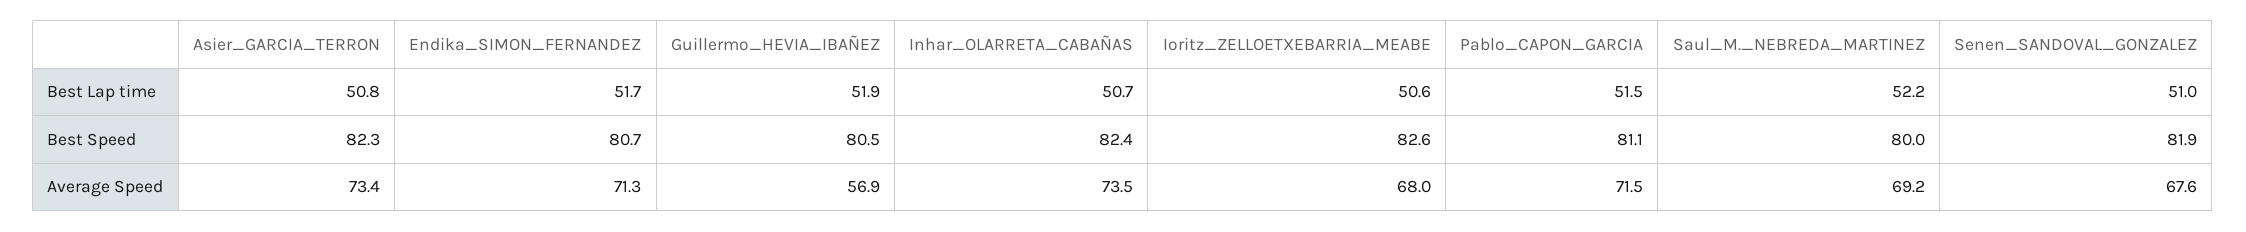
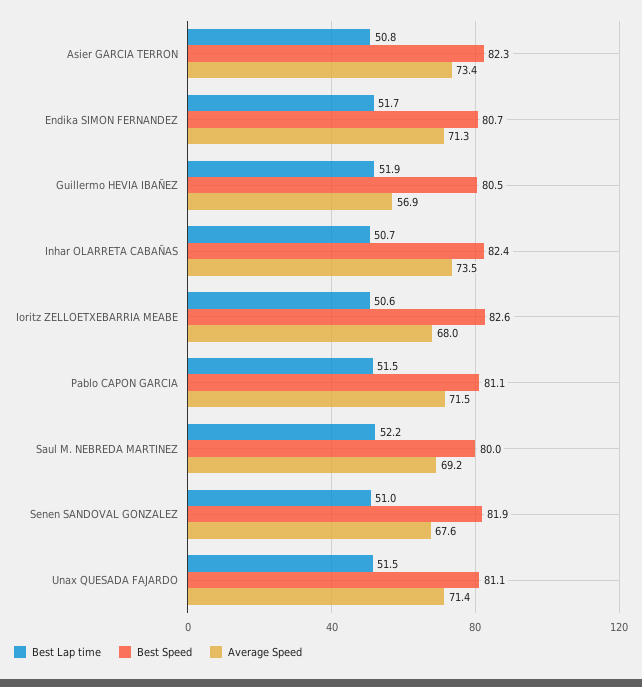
  {
    "Best Lap time": {
      "Asier_GARCIA_TERRON": 50.8,
      "Endika_SIMON_FERNANDEZ": 51.7,
      "Guillermo_HEVIA_IBAÑEZ": 51.9,
      "Inhar_OLARRETA_CABAÑAS": 50.7,
      "Ioritz_ZELLOETXEBARRIA_MEABE": 50.6,
      "Pablo_CAPON_GARCIA": 51.5,
      "Saul_M._NEBREDA_MARTINEZ": 52.2,
-     "Senen_SANDOVAL_GONZALEZ": 51
+     "Senen_SANDOVAL_GONZALEZ": 51,
+     "Unax QUESADA FAJARDO": 51.5
    },
    "Best Speed": {
      "Asier_GARCIA_TERRON": 82.3,
      "Endika_SIMON_FERNANDEZ": 80.7,
      "Guillermo_HEVIA_IBAÑEZ": 80.5,
      "Inhar_OLARRETA_CABAÑAS": 82.4,
      "Ioritz_ZELLOETXEBARRIA_MEABE": 82.6,
      "Pablo_CAPON_GARCIA": 81.1,
      "Saul_M._NEBREDA_MARTINEZ": 80,
-     "Senen_SANDOVAL_GONZALEZ": 81.9
+     "Senen_SANDOVAL_GONZALEZ": 81.9,
+     "Unax QUESADA FAJARDO": 81.1
    },
    "Average Speed": {
      "Asier_GARCIA_TERRON": 73.4,
      "Endika_SIMON_FERNANDEZ": 71.3,
      "Guillermo_HEVIA_IBAÑEZ": 56.9,
      "Inhar_OLARRETA_CABAÑAS": 73.5,
      "Ioritz_ZELLOETXEBARRIA_MEABE": 68,
      "Pablo_CAPON_GARCIA": 71.5,
      "Saul_M._NEBREDA_MARTINEZ": 69.2,
-     "Senen_SANDOVAL_GONZALEZ": 67.6
+     "Senen_SANDOVAL_GONZALEZ": 67.6,
+     "Unax QUESADA FAJARDO": 71.4
    }
  }

